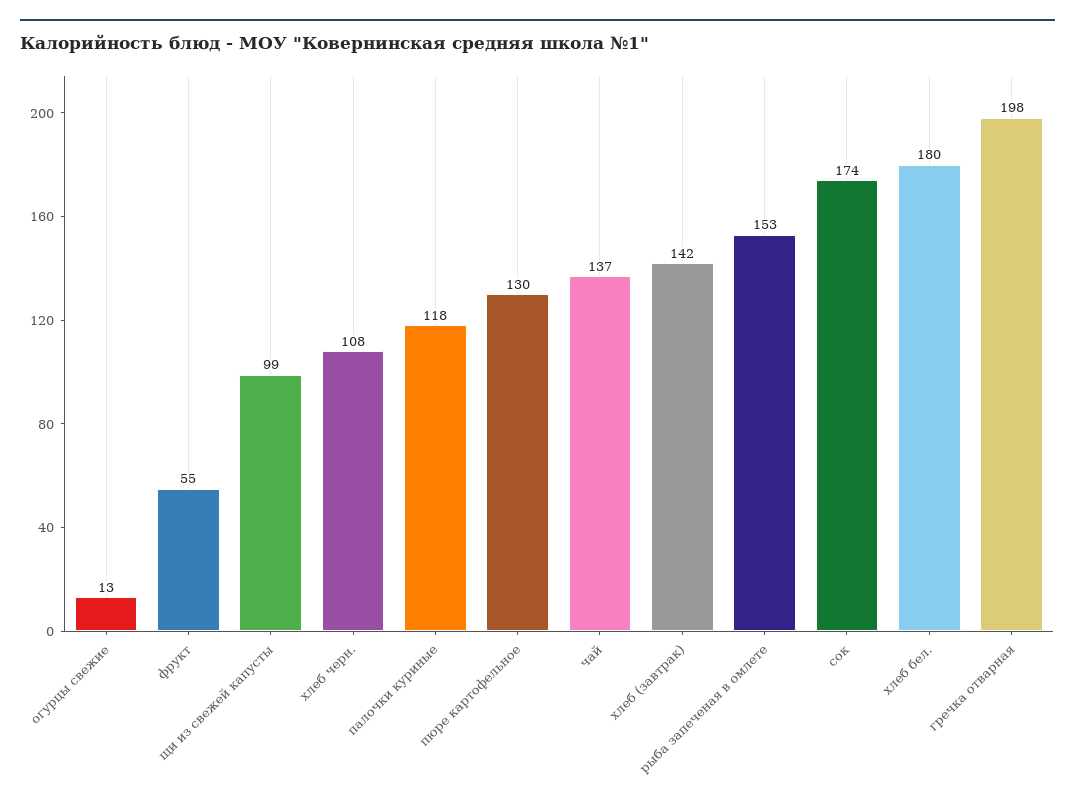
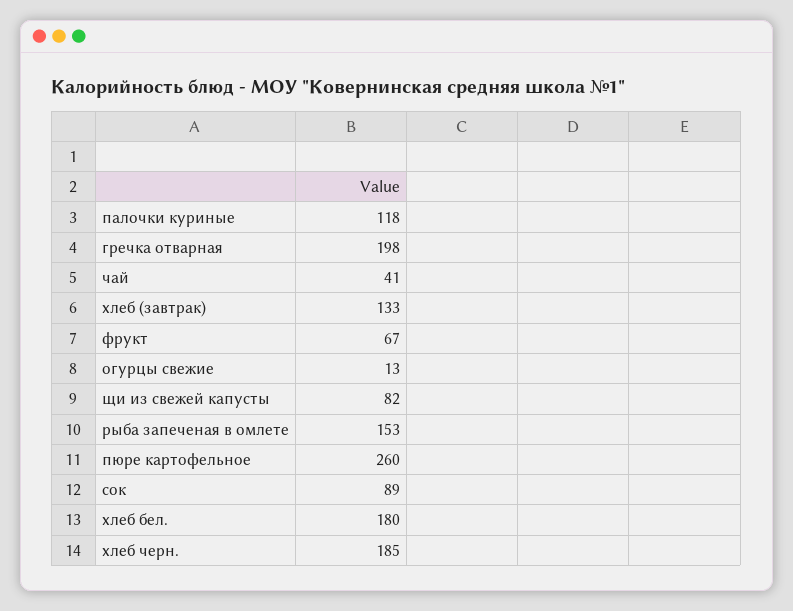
  {
    "огурцы свежие": 13,
-   "фрукт": 55,
+   "фрукт": 67,
-   "щи из свежей капусты": 99,
+   "щи из свежей капусты": 82,
-   "хлеб черн.": 108,
+   "хлеб черн.": 185,
    "палочки куриные": 118,
-   "пюре картофельное": 130,
+   "пюре картофельное": 260,
-   "чай": 137,
+   "чай": 41,
-   "хлеб (завтрак)": 142,
+   "хлеб (завтрак)": 133,
    "рыба запеченая в омлете": 153,
-   "сок": 174,
+   "сок": 89,
    "хлеб бел.": 180,
    "гречка отварная": 198
  }

